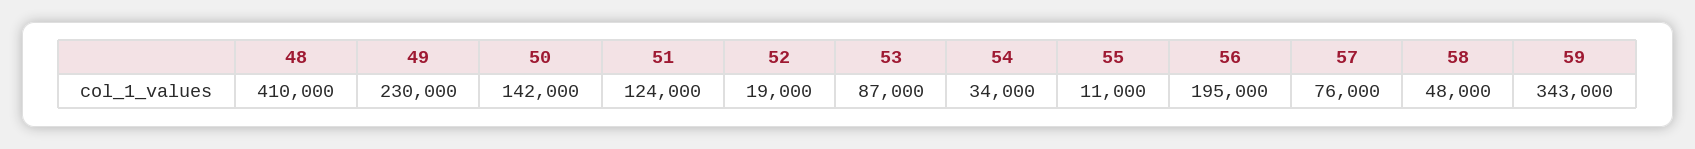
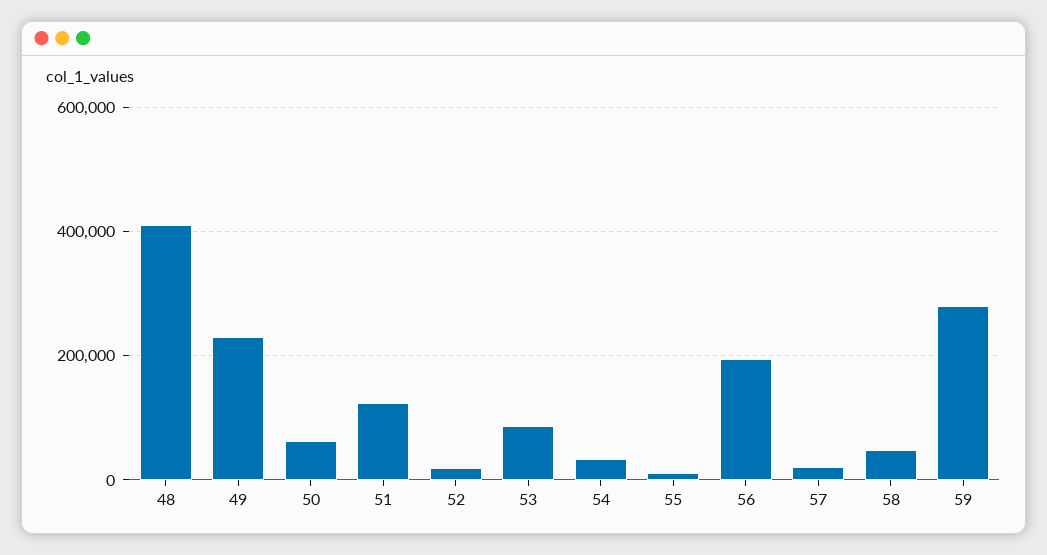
  {
    "48": 410000,
    "49": 230000,
-   "50": 142000,
+   "50": 60000,
    "51": 124000,
    "52": 19000,
    "53": 87000,
    "54": 34000,
    "55": 11000,
    "56": 195000,
-   "57": 76000,
+   "57": 20000,
    "58": 48000,
-   "59": 343000
+   "59": 280000
  }

